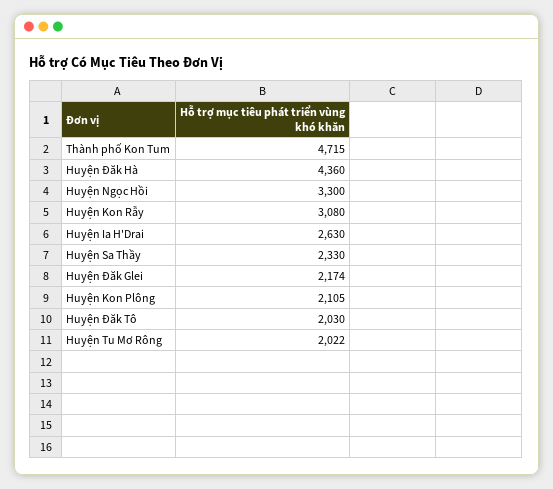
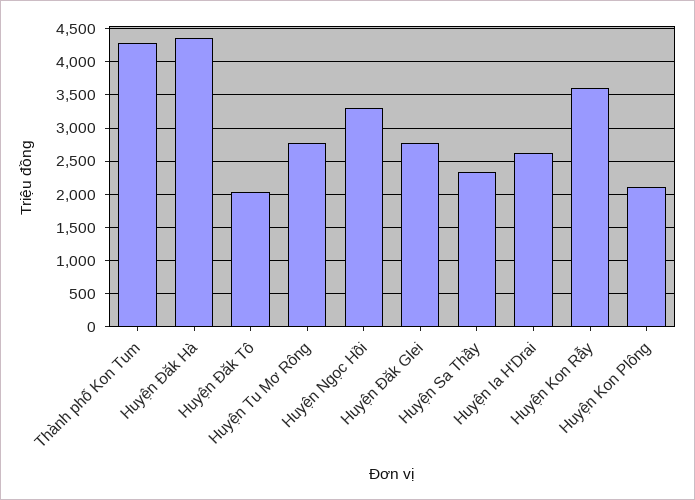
  {
-   "Thành phố Kon Tum": 4715,
+   "Thành phố Kon Tum": 4300,
    "Huyện Đăk Hà": 4360,
    "Huyện Ngọc Hồi": 3300,
-   "Huyện Kon Rẫy": 3080,
+   "Huyện Kon Rẫy": 3600,
    "Huyện Ia H'Drai": 2630,
    "Huyện Sa Thầy": 2330,
-   "Huyện Đăk Glei": 2174,
+   "Huyện Đăk Glei": 2800,
    "Huyện Kon Plông": 2105,
    "Huyện Đăk Tô": 2030,
-   "Huyện Tu Mơ Rông": 2022
+   "Huyện Tu Mơ Rông": 2800
  }

